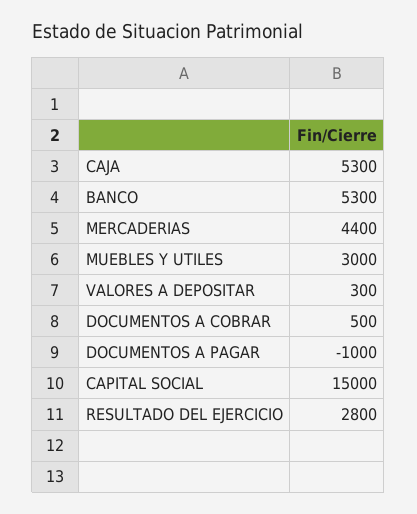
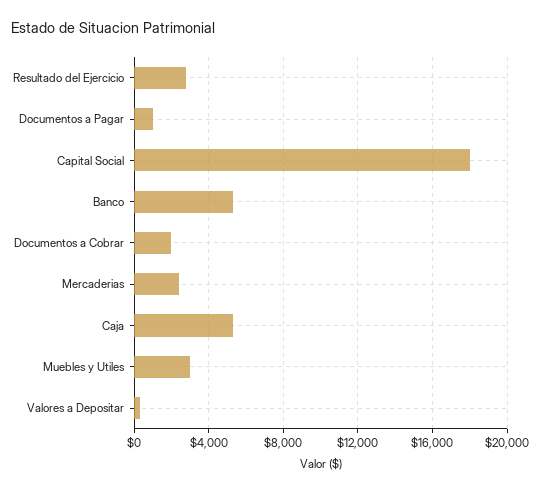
  {
    "CAJA": 5300,
    "BANCO": 5300,
-   "MERCADERIAS": 4400,
+   "MERCADERIAS": 2500,
    "MUEBLES Y UTILES": 3000,
    "VALORES A DEPOSITAR": 300,
-   "DOCUMENTOS A COBRAR": 500,
+   "DOCUMENTOS A COBRAR": 2000,
-   "DOCUMENTOS A PAGAR": -1000,
+   "DOCUMENTOS A PAGAR": 1000,
-   "CAPITAL SOCIAL": 15000,
+   "CAPITAL SOCIAL": 18000,
    "RESULTADO DEL EJERCICIO": 2800
  }

